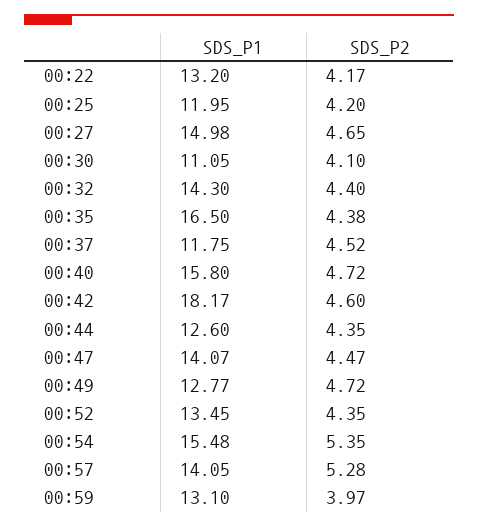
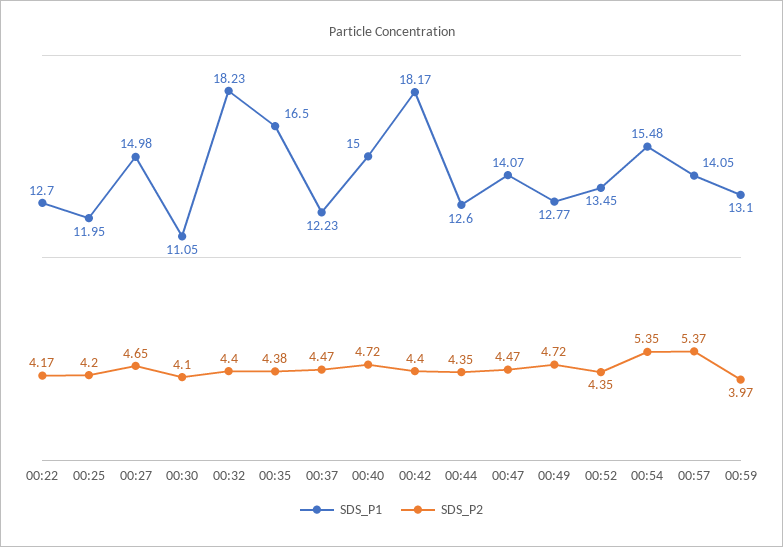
  {
    "SDS_P1": {
-     "00:22": 13.2,
+     "00:22": 12.7,
      "00:25": 11.95,
      "00:27": 14.98,
      "00:30": 11.05,
-     "00:32": 14.3,
+     "00:32": 18.23,
      "00:35": 16.5,
-     "00:37": 11.75,
+     "00:37": 12.23,
-     "00:40": 15.8,
+     "00:40": 15,
      "00:42": 18.17,
      "00:44": 12.6,
      "00:47": 14.07,
      "00:49": 12.77,
      "00:52": 13.45,
      "00:54": 15.48,
      "00:57": 14.05,
      "00:59": 13.1
    },
    "SDS_P2": {
      "00:22": 4.17,
      "00:25": 4.2,
      "00:27": 4.65,
      "00:30": 4.1,
      "00:32": 4.4,
      "00:35": 4.38,
-     "00:37": 4.52,
+     "00:37": 4.47,
      "00:40": 4.72,
-     "00:42": 4.6,
+     "00:42": 4.4,
      "00:44": 4.35,
      "00:47": 4.47,
      "00:49": 4.72,
      "00:52": 4.35,
      "00:54": 5.35,
-     "00:57": 5.28,
+     "00:57": 5.37,
      "00:59": 3.97
    }
  }

